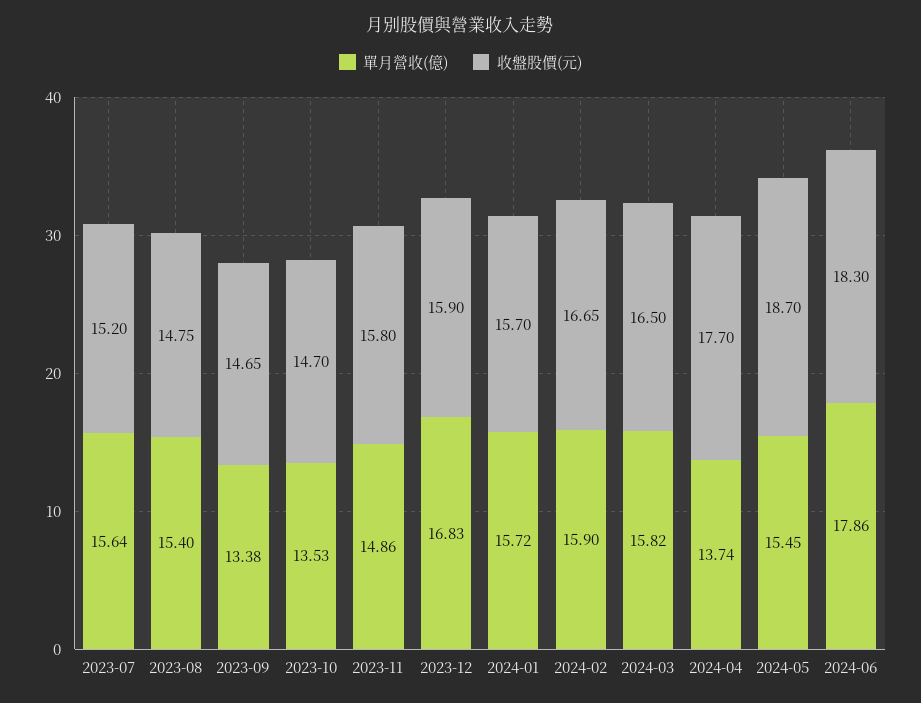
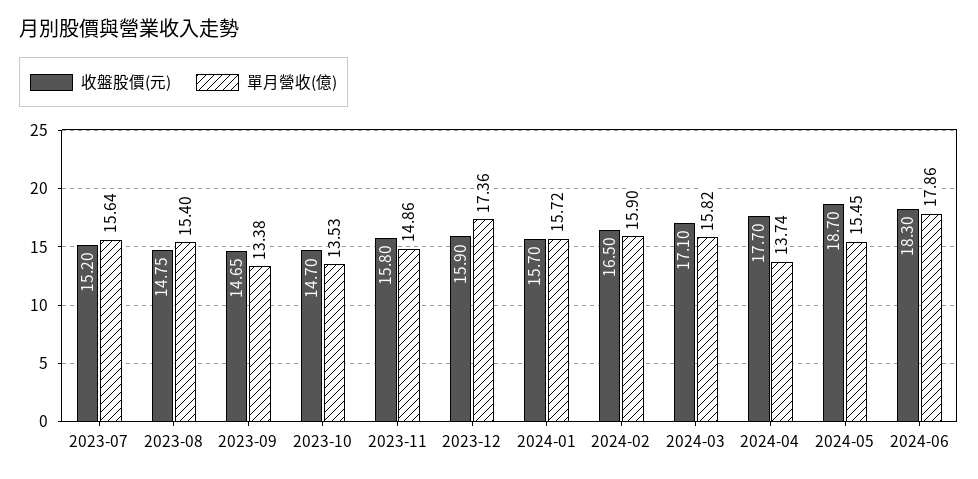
  {
    "單月營收(億)": {
      "2023-07": 15.64,
      "2023-08": 15.4,
      "2023-09": 13.38,
      "2023-10": 13.53,
      "2023-11": 14.86,
-     "2023-12": 16.83,
+     "2023-12": 17.36,
      "2024-01": 15.72,
      "2024-02": 15.9,
      "2024-03": 15.82,
      "2024-04": 13.74,
      "2024-05": 15.45,
      "2024-06": 17.86
    },
    "收盤股價(元)": {
      "2023-07": 15.2,
      "2023-08": 14.75,
      "2023-09": 14.65,
      "2023-10": 14.7,
      "2023-11": 15.8,
      "2023-12": 15.9,
      "2024-01": 15.7,
-     "2024-02": 16.65,
+     "2024-02": 16.5,
-     "2024-03": 16.5,
+     "2024-03": 17.1,
      "2024-04": 17.7,
      "2024-05": 18.7,
      "2024-06": 18.3
    }
  }

